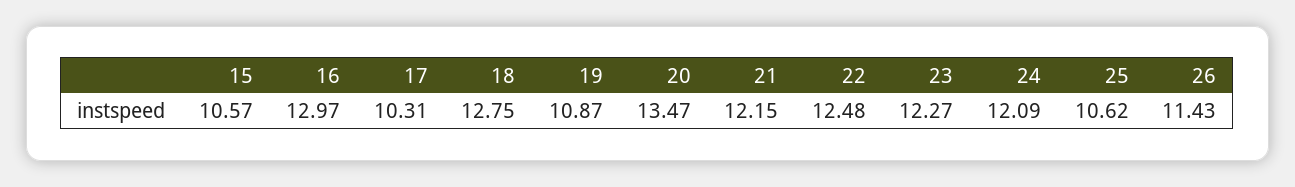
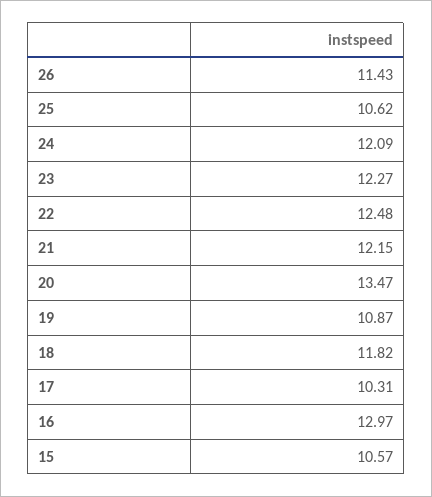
  {
    "15": 10.57,
    "16": 12.97,
    "17": 10.31,
-   "18": 12.75,
+   "18": 11.82,
    "19": 10.87,
    "20": 13.47,
    "21": 12.15,
    "22": 12.48,
    "23": 12.27,
    "24": 12.09,
    "25": 10.62,
    "26": 11.43
  }

